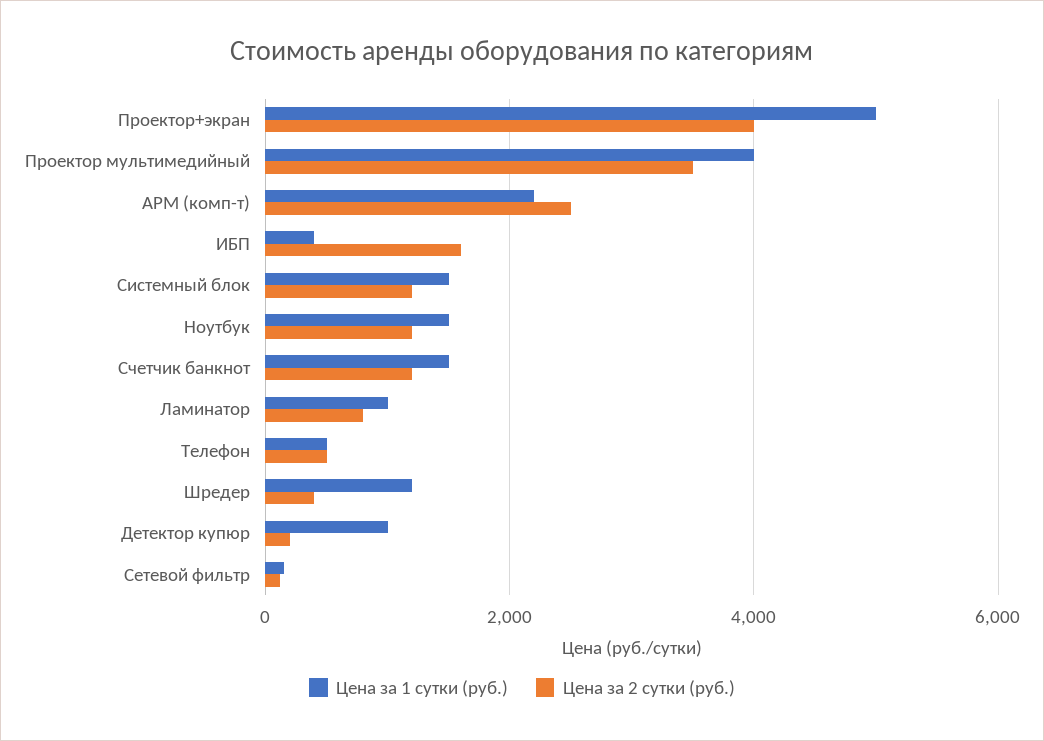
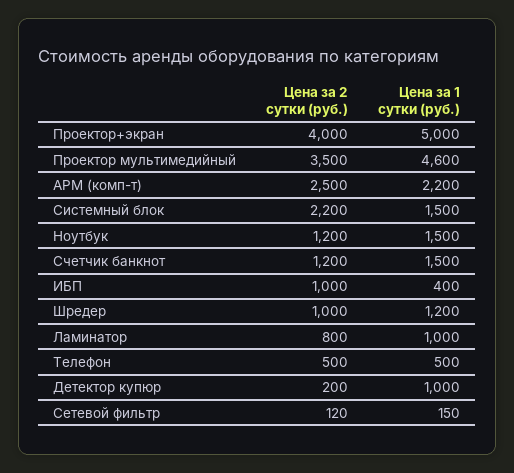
  {
    "Цена за 1 сутки (руб.)": {
      "Проектор+экран": 5000,
-     "Проектор мультимедийный": 4000,
+     "Проектор мультимедийный": 4600,
      "АРМ (комп-т)": 2200,
      "ИБП": 400,
      "Системный блок": 1500,
      "Ноутбук": 1500,
      "Счетчик банкнот": 1500,
      "Ламинатор": 1000,
      "Телефон": 500,
      "Шредер": 1200,
      "Детектор купюр": 1000,
      "Сетевой фильтр": 150
    },
    "Цена за 2 сутки (руб.)": {
      "Проектор+экран": 4000,
      "Проектор мультимедийный": 3500,
      "АРМ (комп-т)": 2500,
-     "ИБП": 1600,
+     "ИБП": 1000,
-     "Системный блок": 1200,
+     "Системный блок": 2200,
      "Ноутбук": 1200,
      "Счетчик банкнот": 1200,
      "Ламинатор": 800,
      "Телефон": 500,
-     "Шредер": 400,
+     "Шредер": 1000,
      "Детектор купюр": 200,
      "Сетевой фильтр": 120
    }
  }

